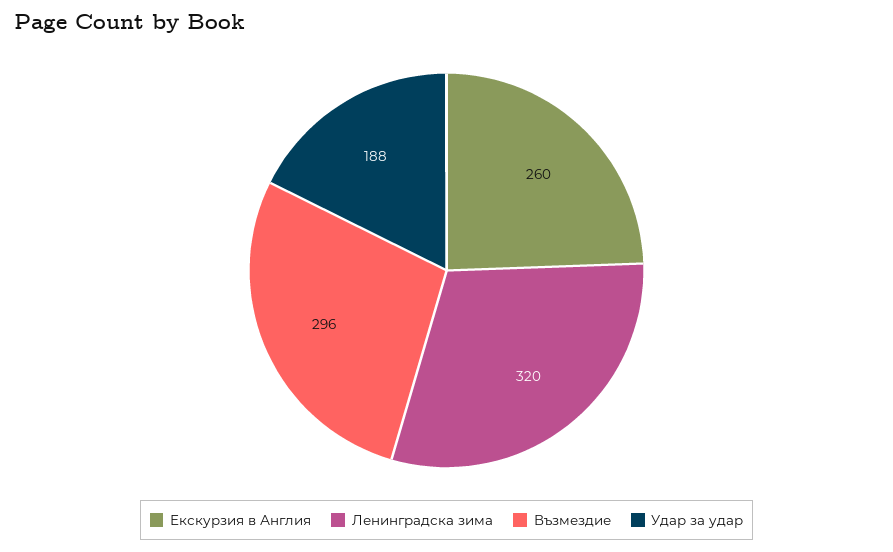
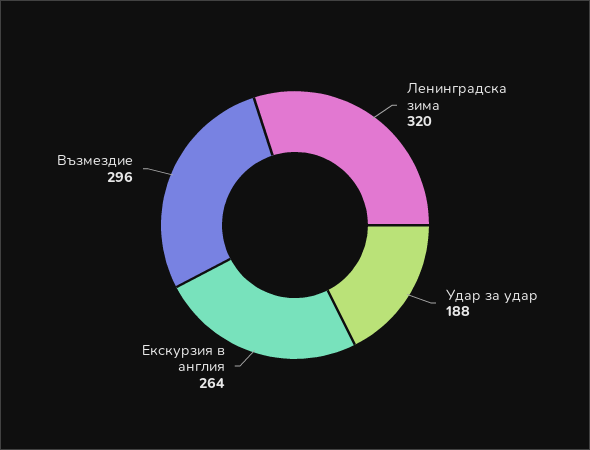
  {
-   "Екскурзия в Англия": 260,
+   "Екскурзия в Англия": 264,
    "Ленинградска зима": 320,
    "Възмездие": 296,
    "Удар за удар": 188
  }

